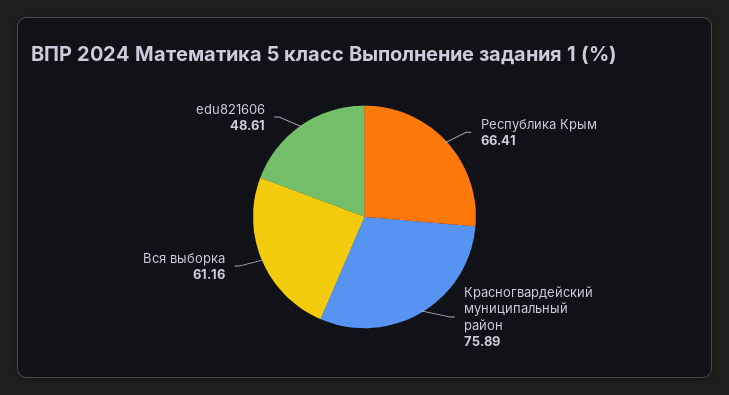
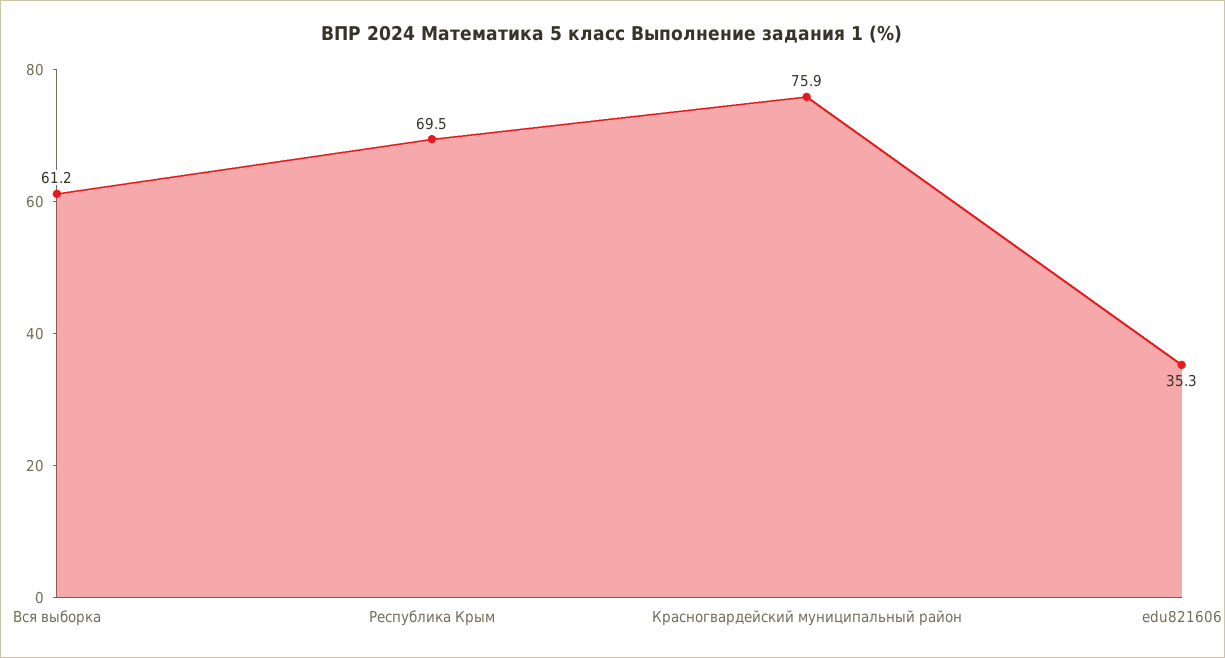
  {
-   "Республика Крым": 66.41,
+   "Республика Крым": 69.5,
    "Красногвардейский муниципальный район": 75.89,
    "Вся выборка": 61.16,
-   "edu821606": 48.61
+   "edu821606": 35.3
  }

